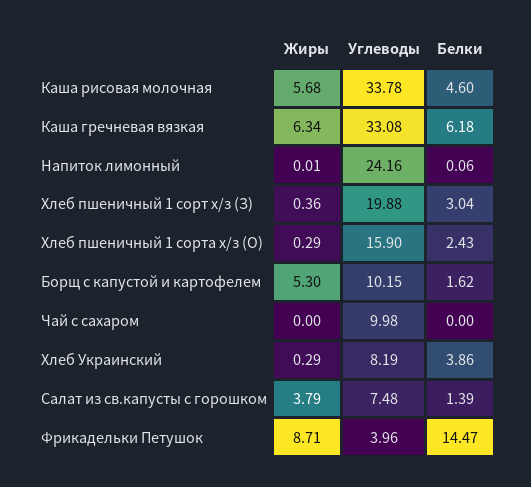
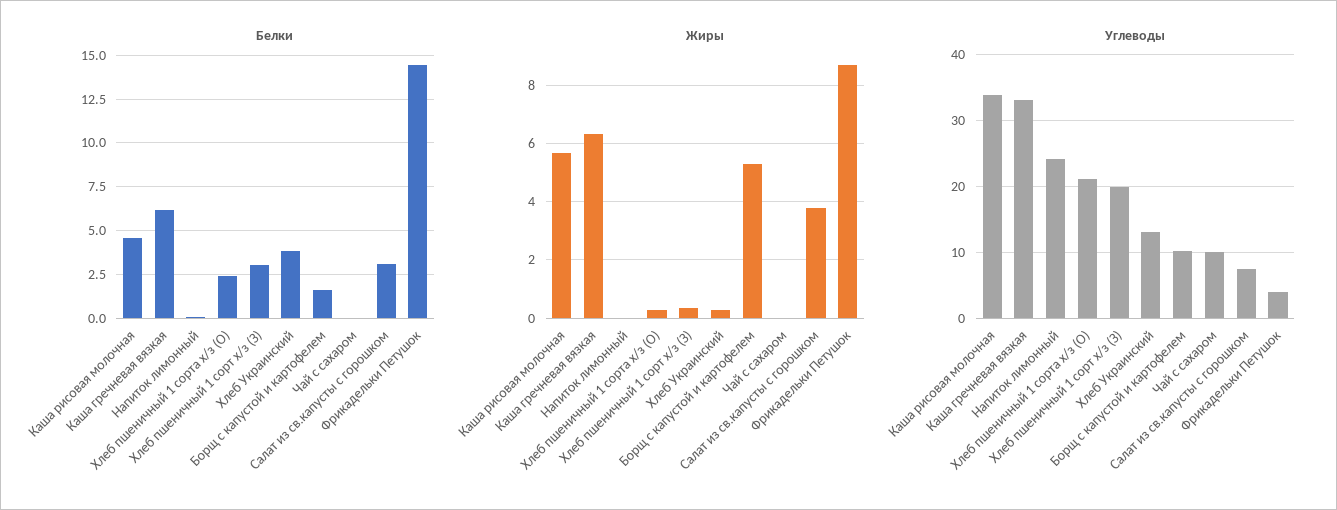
  {
    "Жиры": {
      "Каша рисовая молочная": 5.68,
      "Каша гречневая вязкая": 6.34,
      "Напиток лимонный": 0.01,
      "Хлеб пшеничный 1 сорт х/з (З)": 0.36,
      "Хлеб пшеничный 1 сорта х/з (О)": 0.29,
      "Борщ с капустой и картофелем": 5.3,
      "Чай с сахаром": 0,
      "Хлеб Украинский": 0.29,
      "Салат из св.капусты с горошком": 3.79,
      "Фрикадельки Петушок": 8.71
    },
    "Углеводы": {
      "Каша рисовая молочная": 33.78,
      "Каша гречневая вязкая": 33.08,
      "Напиток лимонный": 24.16,
      "Хлеб пшеничный 1 сорт х/з (З)": 19.88,
-     "Хлеб пшеничный 1 сорта х/з (О)": 15.9,
+     "Хлеб пшеничный 1 сорта х/з (О)": 21,
      "Борщ с капустой и картофелем": 10.15,
      "Чай с сахаром": 9.98,
-     "Хлеб Украинский": 8.19,
+     "Хлеб Украинский": 13,
      "Салат из св.капусты с горошком": 7.48,
      "Фрикадельки Петушок": 3.96
    },
    "Белки": {
      "Каша рисовая молочная": 4.6,
      "Каша гречневая вязкая": 6.18,
      "Напиток лимонный": 0.06,
      "Хлеб пшеничный 1 сорт х/з (З)": 3.04,
      "Хлеб пшеничный 1 сорта х/з (О)": 2.43,
      "Борщ с капустой и картофелем": 1.62,
      "Чай с сахаром": 0,
      "Хлеб Украинский": 3.86,
-     "Салат из св.капусты с горошком": 1.39,
+     "Салат из св.капусты с горошком": 3,
      "Фрикадельки Петушок": 14.47
    }
  }

